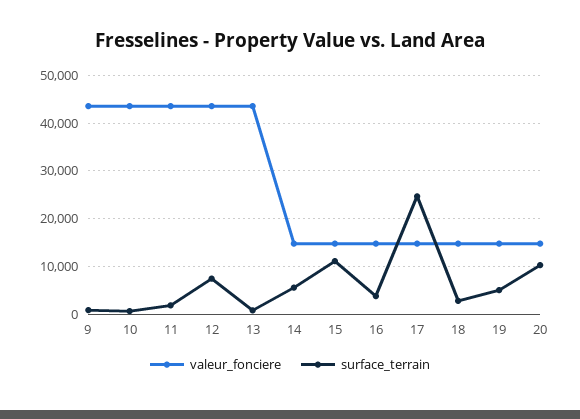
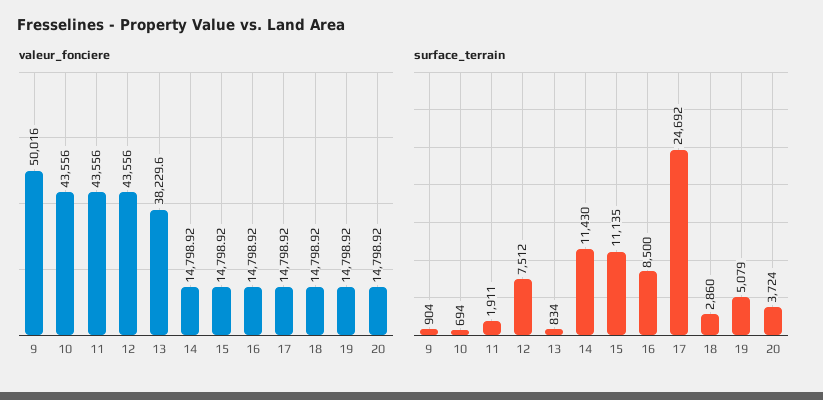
  {
    "valeur_fonciere": {
-     "9": 44000,
+     "9": 50016,
      "10": 43556,
      "11": 43556,
      "12": 43556,
-     "13": 44000,
+     "13": 38229.6,
      "14": 14798.92,
      "15": 14798.92,
      "16": 14798.92,
      "17": 14798.92,
      "18": 14798.92,
      "19": 14798.92,
      "20": 14798.92
    },
    "surface_terrain": {
      "9": 904,
      "10": 694,
      "11": 1911,
      "12": 7512,
      "13": 834,
-     "14": 6000,
+     "14": 11430,
      "15": 11135,
-     "16": 4000,
+     "16": 8500,
      "17": 24692,
      "18": 2860,
      "19": 5079,
-     "20": 10000
+     "20": 3724
    }
  }

